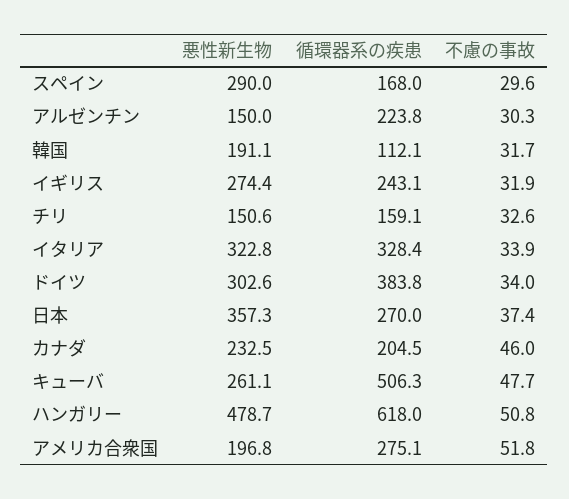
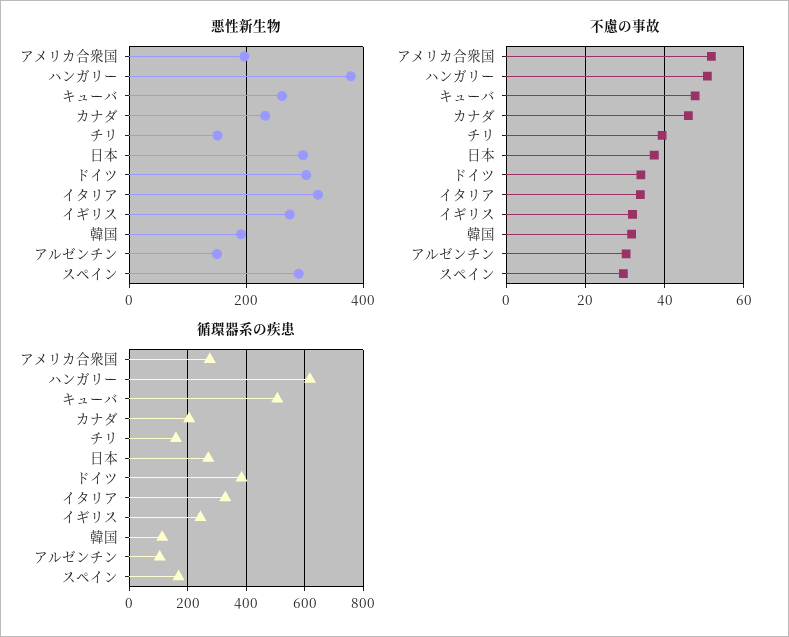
  {
    "悪性新生物": {
      "スペイン": 290,
      "アルゼンチン": 150,
      "韓国": 191.1,
      "イギリス": 274.4,
      "チリ": 150.6,
      "イタリア": 322.8,
      "ドイツ": 302.6,
-     "日本": 357.3,
+     "日本": 300,
      "カナダ": 232.5,
      "キューバ": 261.1,
-     "ハンガリー": 478.7,
+     "ハンガリー": 380,
      "アメリカ合衆国": 196.8
    },
    "循環器系の疾患": {
      "スペイン": 168,
-     "アルゼンチン": 223.8,
+     "アルゼンチン": 100,
      "韓国": 112.1,
      "イギリス": 243.1,
      "チリ": 159.1,
      "イタリア": 328.4,
      "ドイツ": 383.8,
      "日本": 270,
      "カナダ": 204.5,
      "キューバ": 506.3,
      "ハンガリー": 618,
      "アメリカ合衆国": 275.1
    },
    "不慮の事故": {
      "スペイン": 29.6,
      "アルゼンチン": 30.3,
      "韓国": 31.7,
      "イギリス": 31.9,
-     "チリ": 32.6,
+     "チリ": 40,
      "イタリア": 33.9,
      "ドイツ": 34,
      "日本": 37.4,
      "カナダ": 46,
      "キューバ": 47.7,
      "ハンガリー": 50.8,
      "アメリカ合衆国": 51.8
    }
  }

